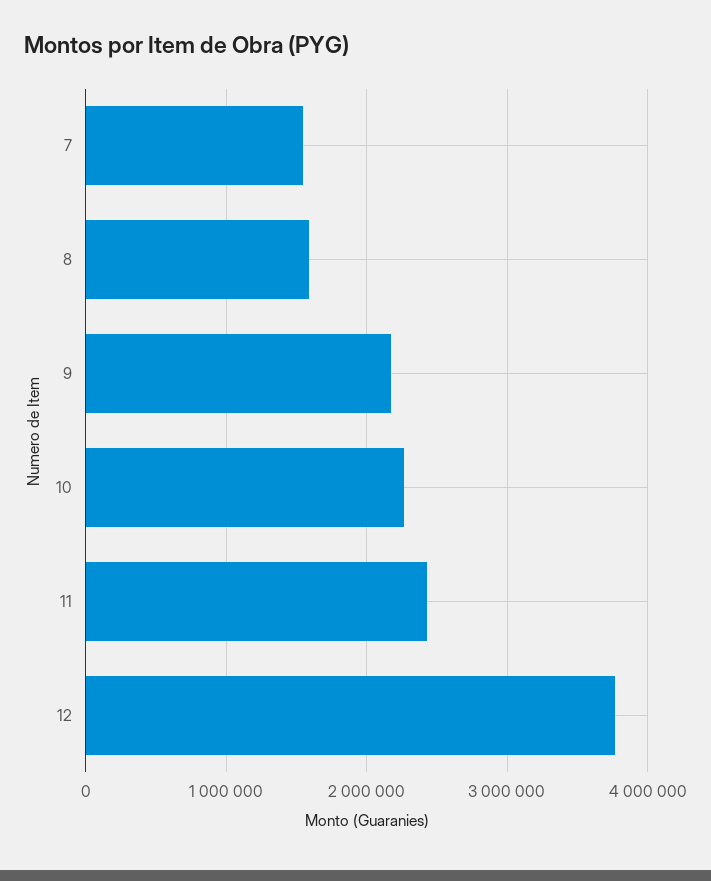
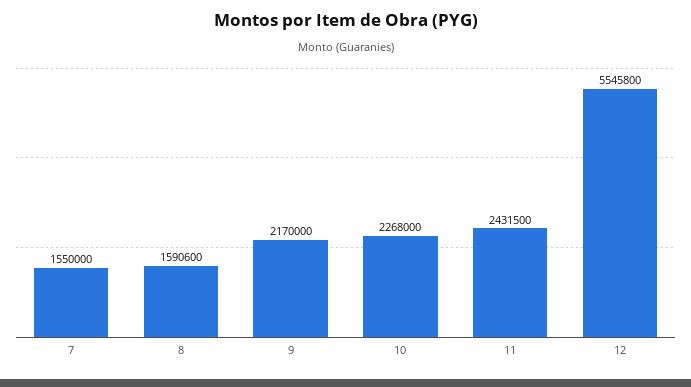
  {
    "7": 1550000,
    "8": 1590600,
    "9": 2170000,
    "10": 2268000,
    "11": 2431500,
-   "12": 3800000
+   "12": 5545800
  }

